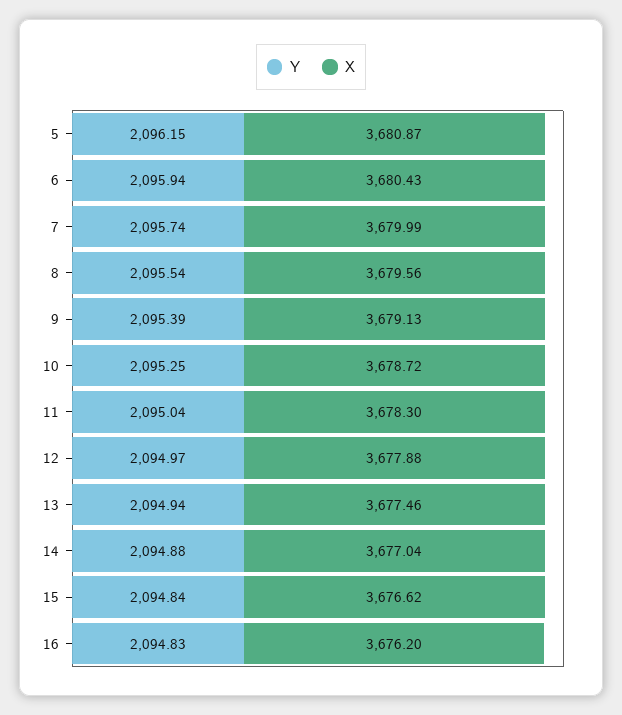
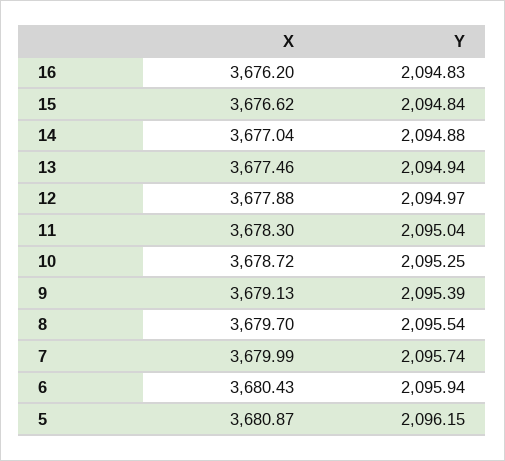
  {
    "Y": {
      "5": 2096.15,
      "6": 2095.94,
      "7": 2095.74,
      "8": 2095.54,
      "9": 2095.39,
      "10": 2095.25,
      "11": 2095.04,
      "12": 2094.97,
      "13": 2094.94,
      "14": 2094.88,
      "15": 2094.84,
      "16": 2094.83
    },
    "X": {
      "5": 3680.87,
      "6": 3680.43,
      "7": 3679.99,
-     "8": 3679.56,
+     "8": 3679.7,
      "9": 3679.13,
      "10": 3678.72,
      "11": 3678.3,
      "12": 3677.88,
      "13": 3677.46,
      "14": 3677.04,
      "15": 3676.62,
      "16": 3676.2
    }
  }

